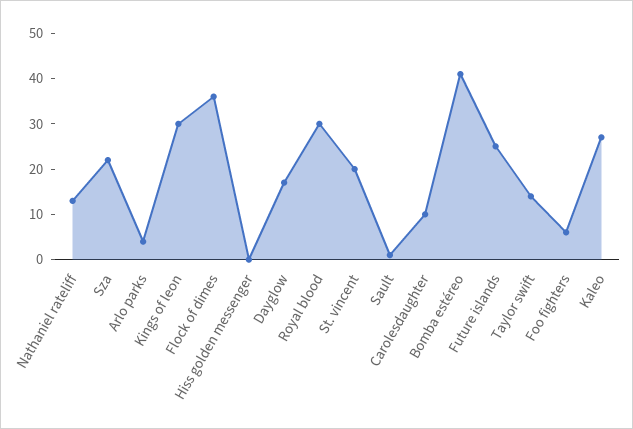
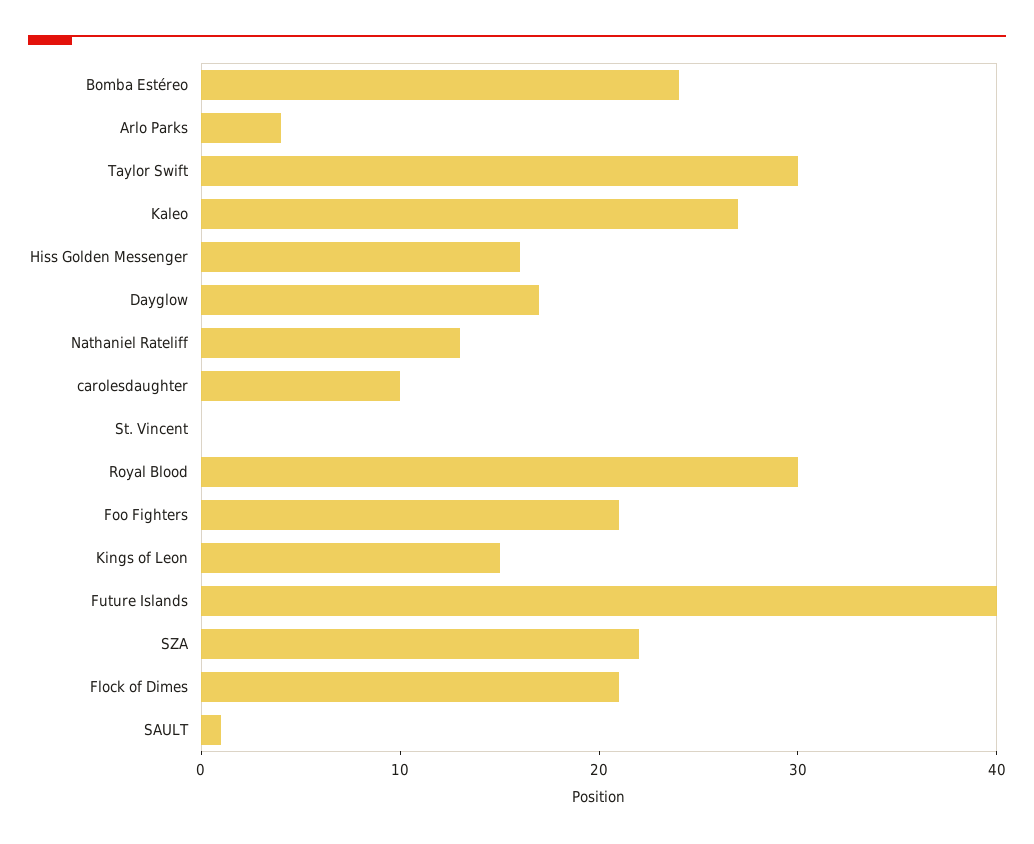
  {
    "Nathaniel rateliff": 13,
    "Sza": 22,
    "Arlo parks": 4,
-   "Kings of leon": 30,
+   "Kings of leon": 15,
-   "Flock of dimes": 35,
+   "Flock of dimes": 21,
-   "Hiss golden messenger": 0,
+   "Hiss golden messenger": 16,
    "Dayglow": 17,
    "Royal blood": 30,
-   "St. vincent": 20,
+   "St. vincent": 0,
    "Sault": 1,
    "Carolesdaughter": 10,
-   "Bomba estéreo": 40,
+   "Bomba estéreo": 24,
-   "Future islands": 25,
+   "Future islands": 40,
-   "Taylor swift": 15,
+   "Taylor swift": 30,
-   "Foo fighters": 5,
+   "Foo fighters": 21,
    "Kaleo": 27
  }

